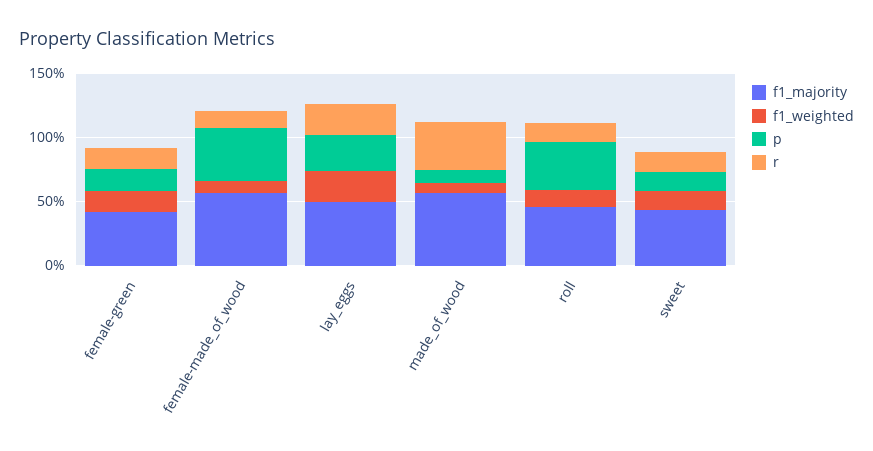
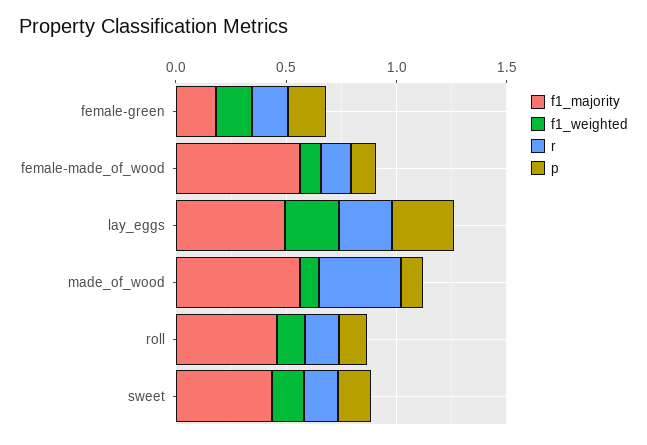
  {
    "f1_majority": {
-     "female-green": 0.4,
+     "female-green": 0.2,
      "female-made_of_wood": 0.6,
      "lay_eggs": 0.5,
      "made_of_wood": 0.6,
      "roll": 0.5,
      "sweet": 0.4
    },
    "f1_weighted": {
      "female-green": 0.2,
      "female-made_of_wood": 0.1,
      "lay_eggs": 0.2,
      "made_of_wood": 0.1,
      "roll": 0.1,
      "sweet": 0.1
    },
    "p": {
      "female-green": 0.2,
-     "female-made_of_wood": 0.4,
+     "female-made_of_wood": 0.1,
      "lay_eggs": 0.3,
      "made_of_wood": 0.1,
-     "roll": 0.4,
+     "roll": 0.1,
      "sweet": 0.2
    },
    "r": {
      "female-green": 0.2,
      "female-made_of_wood": 0.1,
      "lay_eggs": 0.2,
      "made_of_wood": 0.4,
      "roll": 0.2,
      "sweet": 0.2
    }
  }

